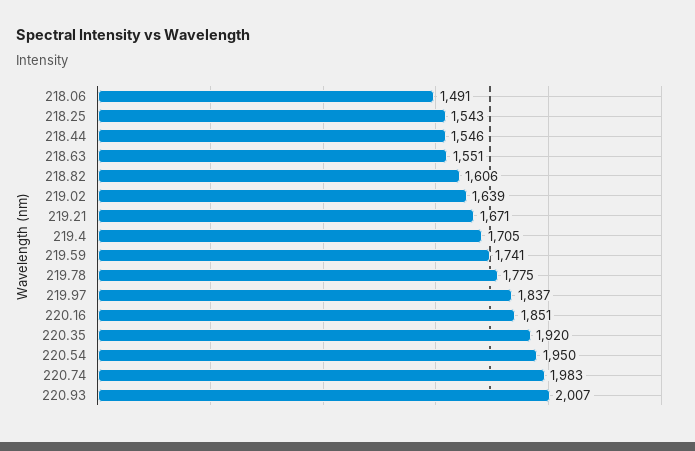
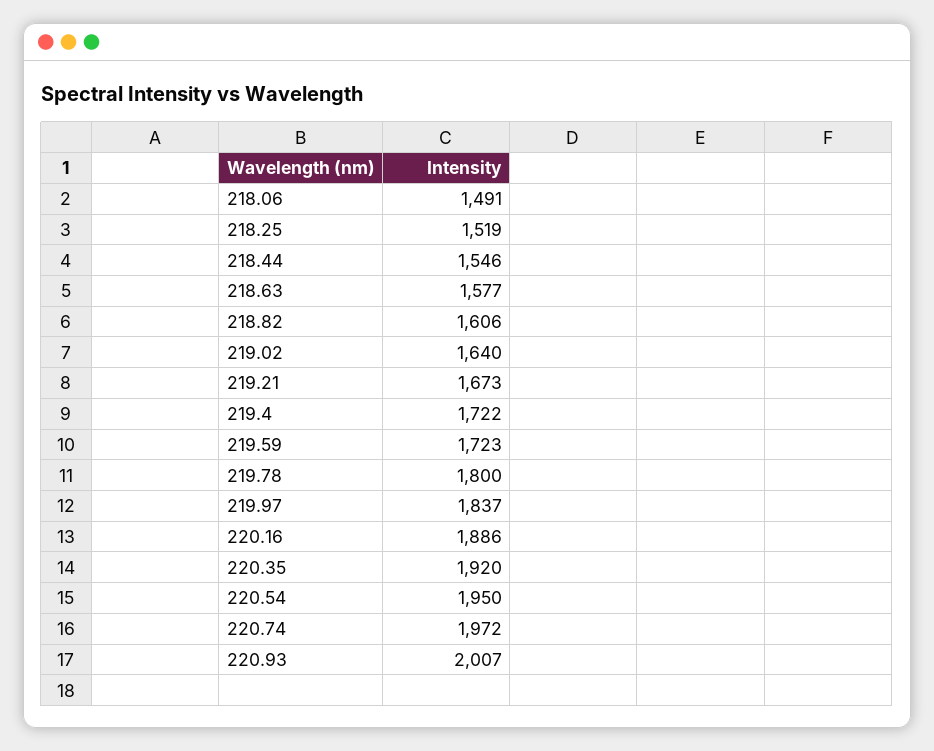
  {
    "218.06": 1491,
-   "218.25": 1543,
+   "218.25": 1519,
    "218.44": 1546,
-   "218.63": 1551,
+   "218.63": 1577,
    "218.82": 1606,
-   "219.02": 1639,
+   "219.02": 1640,
-   "219.21": 1671,
+   "219.21": 1673,
-   "219.4": 1705,
+   "219.4": 1722,
-   "219.59": 1741,
+   "219.59": 1723,
-   "219.78": 1775,
+   "219.78": 1800,
    "219.97": 1837,
-   "220.16": 1851,
+   "220.16": 1886,
    "220.35": 1920,
    "220.54": 1950,
-   "220.74": 1983,
+   "220.74": 1972,
    "220.93": 2007
  }

